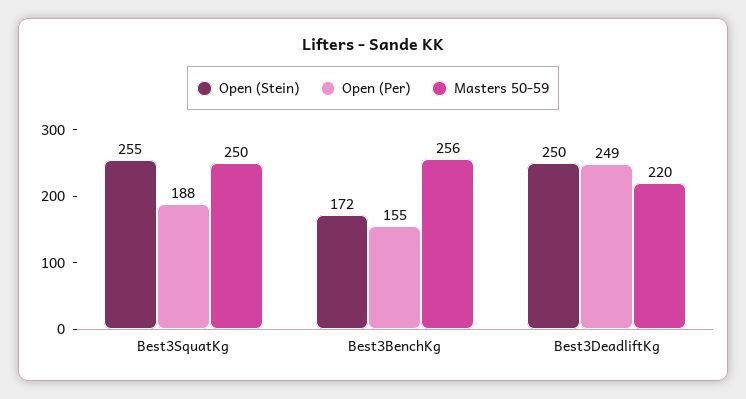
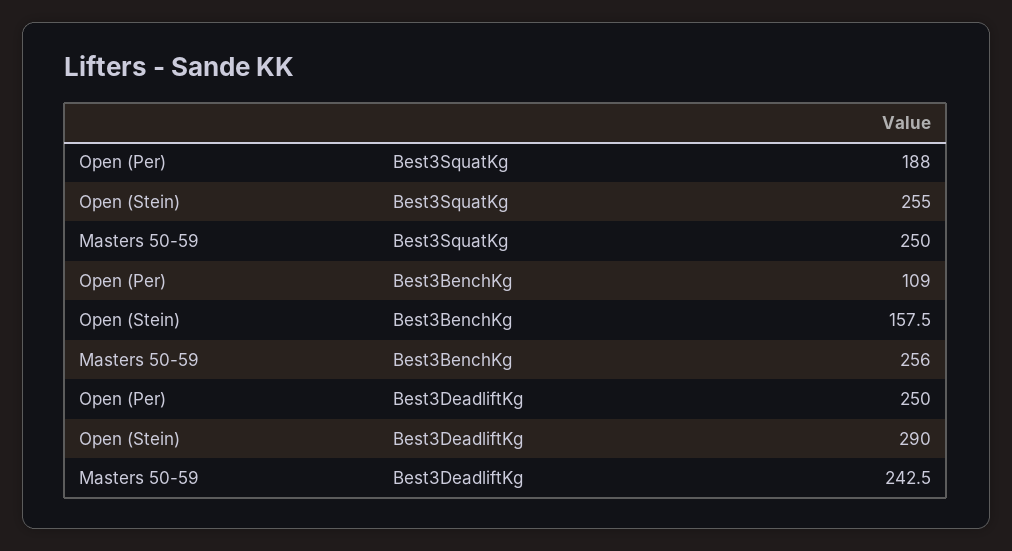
  {
    "Open (Stein)": {
      "Best3SquatKg": 255,
-     "Best3BenchKg": 172,
+     "Best3BenchKg": 157.5,
-     "Best3DeadliftKg": 250
+     "Best3DeadliftKg": 290
    },
    "Open (Per)": {
      "Best3SquatKg": 188,
-     "Best3BenchKg": 155,
+     "Best3BenchKg": 109,
-     "Best3DeadliftKg": 249
+     "Best3DeadliftKg": 250
    },
    "Masters 50-59": {
      "Best3SquatKg": 250,
      "Best3BenchKg": 256,
-     "Best3DeadliftKg": 220
+     "Best3DeadliftKg": 242.5
    }
  }

